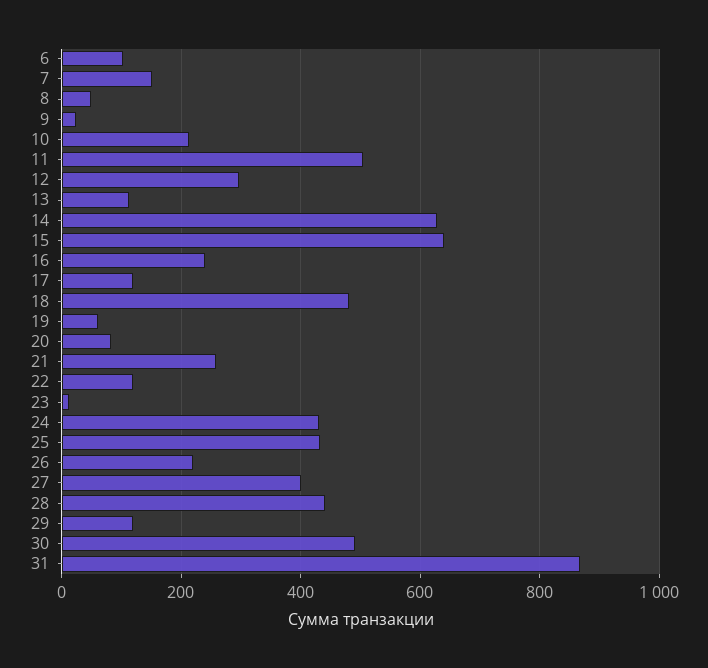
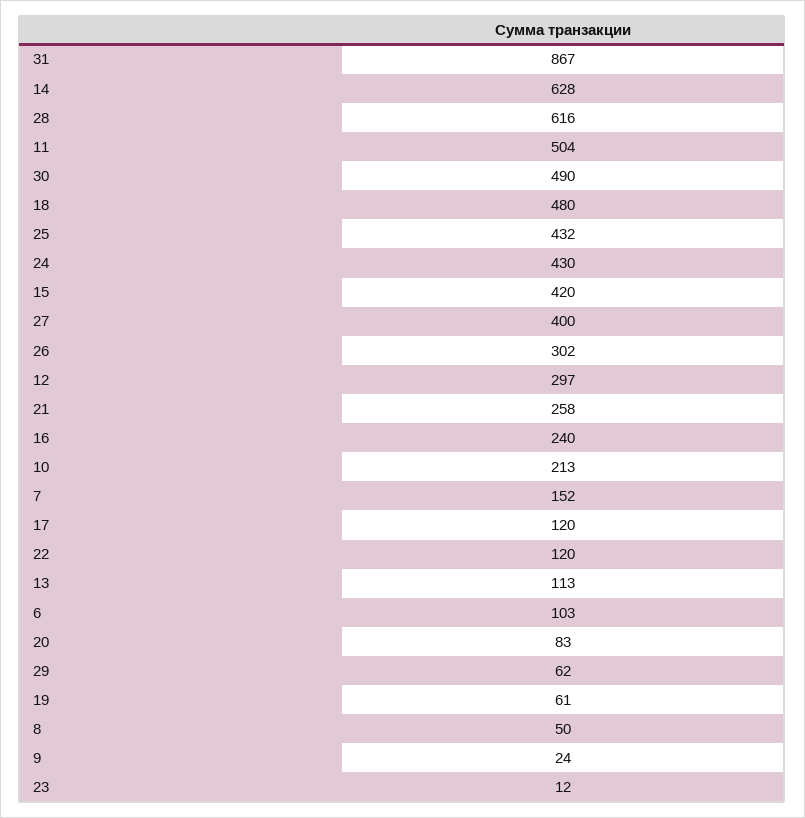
  {
    "6": 103,
    "7": 152,
    "8": 50,
    "9": 24,
    "10": 213,
    "11": 504,
    "12": 297,
    "13": 113,
    "14": 628,
-   "15": 640,
+   "15": 420,
    "16": 240,
    "17": 120,
    "18": 480,
    "19": 61,
    "20": 83,
    "21": 258,
    "22": 120,
    "23": 12,
    "24": 430,
    "25": 432,
-   "26": 220,
+   "26": 302,
    "27": 400,
-   "28": 440,
+   "28": 616,
-   "29": 120,
+   "29": 62,
    "30": 490,
    "31": 867
  }

